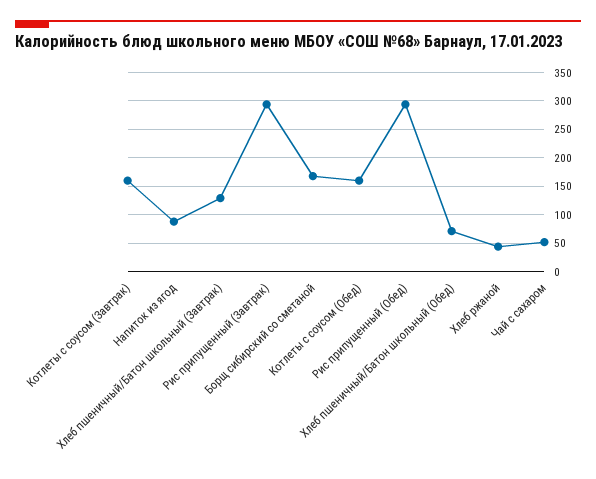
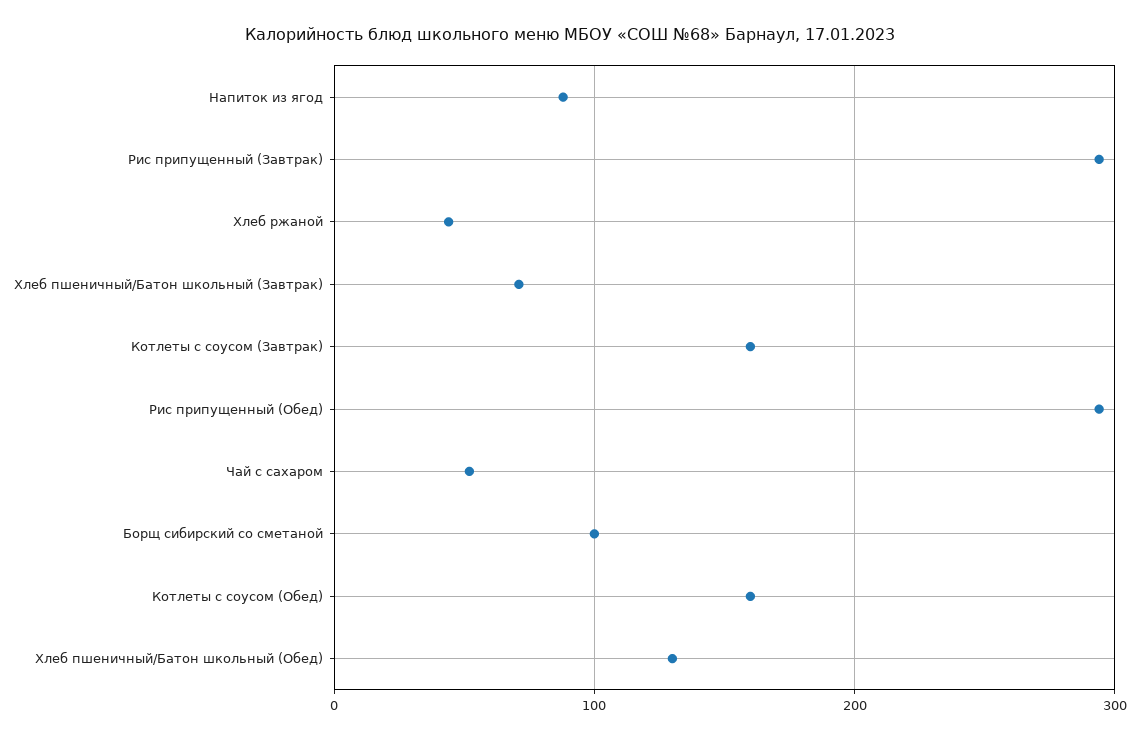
  {
    "Котлеты с соусом (Завтрак)": 160,
    "Напиток из ягод": 90,
-   "Хлеб пшеничный/Батон школьный (Завтрак)": 125,
+   "Хлеб пшеничный/Батон школьный (Завтрак)": 70,
    "Рис припущенный (Завтрак)": 290,
-   "Борщ сибирский со сметаной": 175,
+   "Борщ сибирский со сметаной": 100,
    "Котлеты с соусом (Обед)": 160,
    "Рис припущенный (Обед)": 290,
-   "Хлеб пшеничный/Батон школьный (Обед)": 75,
+   "Хлеб пшеничный/Батон школьный (Обед)": 130,
    "Хлеб ржаной": 40,
    "Чай с сахаром": 50
  }

